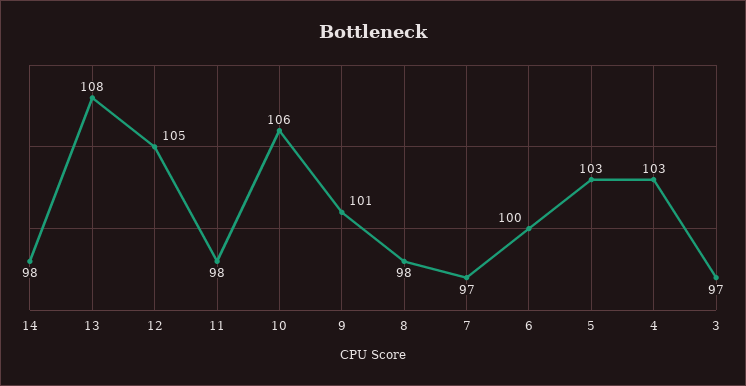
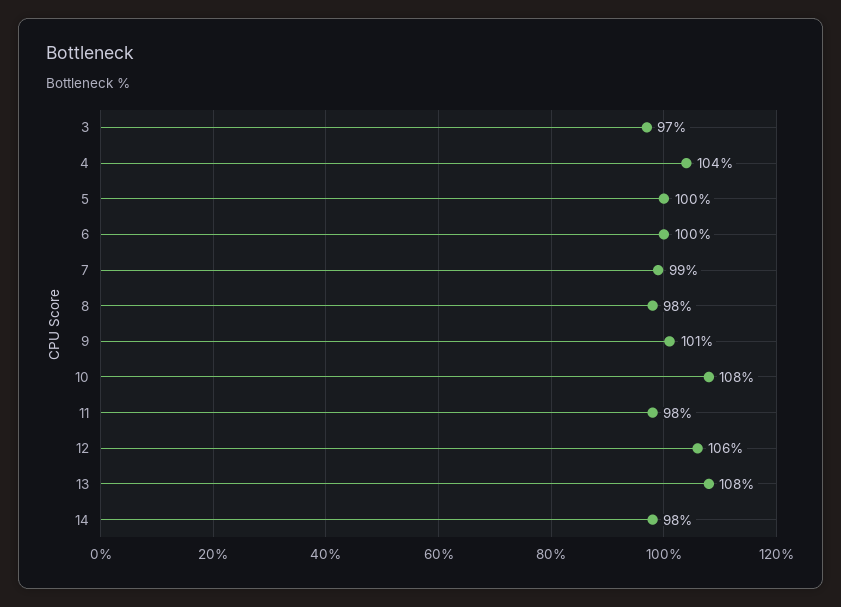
  {
    "14": 98,
    "13": 108,
-   "12": 105,
+   "12": 106,
    "11": 98,
-   "10": 106,
+   "10": 108,
    "9": 101,
    "8": 98,
-   "7": 97,
+   "7": 99,
    "6": 100,
-   "5": 103,
+   "5": 100,
-   "4": 103,
+   "4": 104,
    "3": 97
  }

